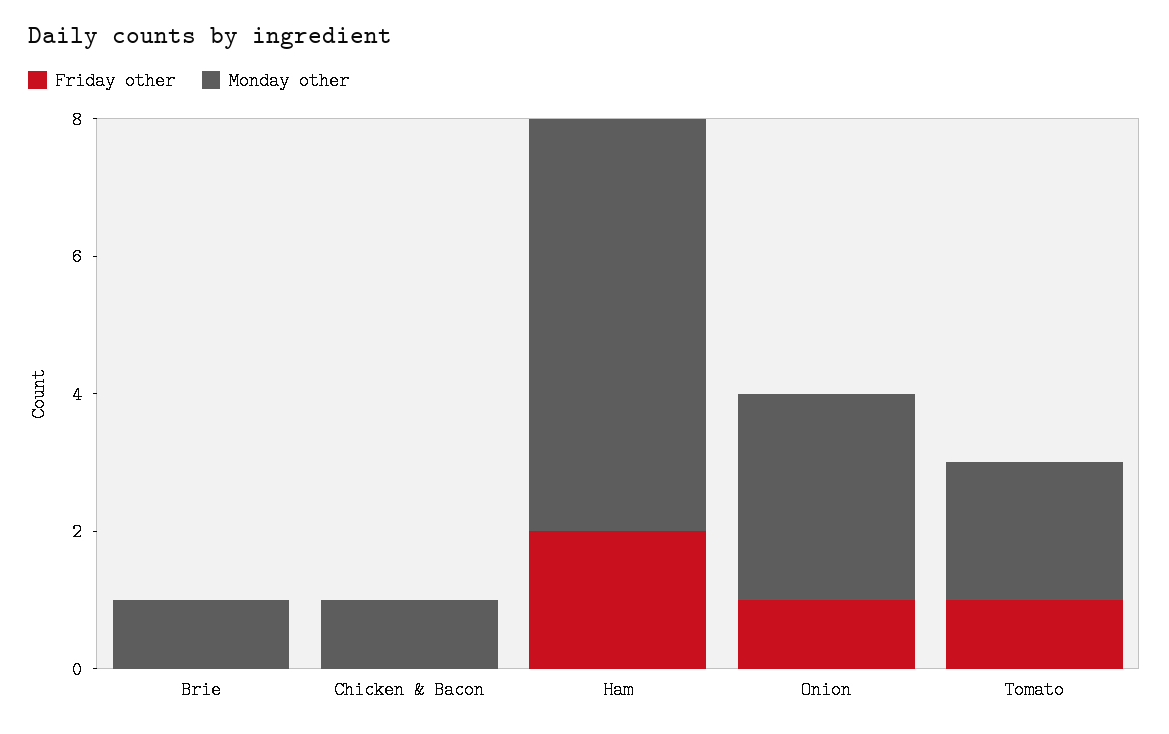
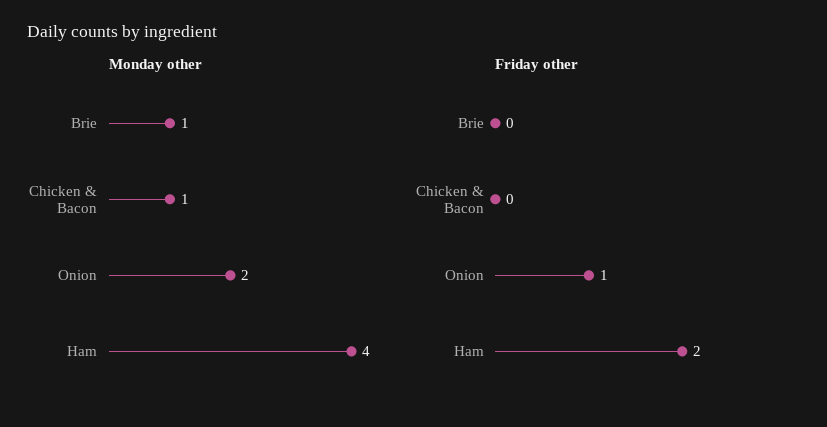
  {
    "Friday other": {
      "Brie": 0,
      "Chicken & Bacon": 0,
      "Ham": 2,
-     "Onion": 1,
+     "Onion": 1
-     "Tomato": 1
    },
    "Monday other": {
      "Brie": 1,
      "Chicken & Bacon": 1,
-     "Ham": 6,
+     "Ham": 4,
-     "Onion": 3,
+     "Onion": 2
-     "Tomato": 2
    }
  }

